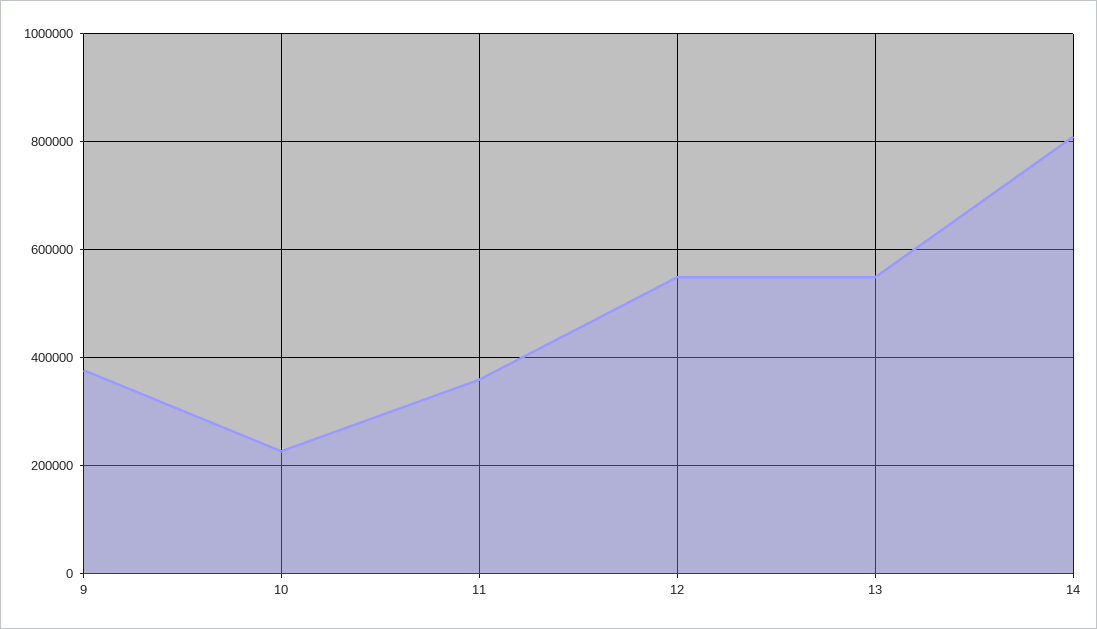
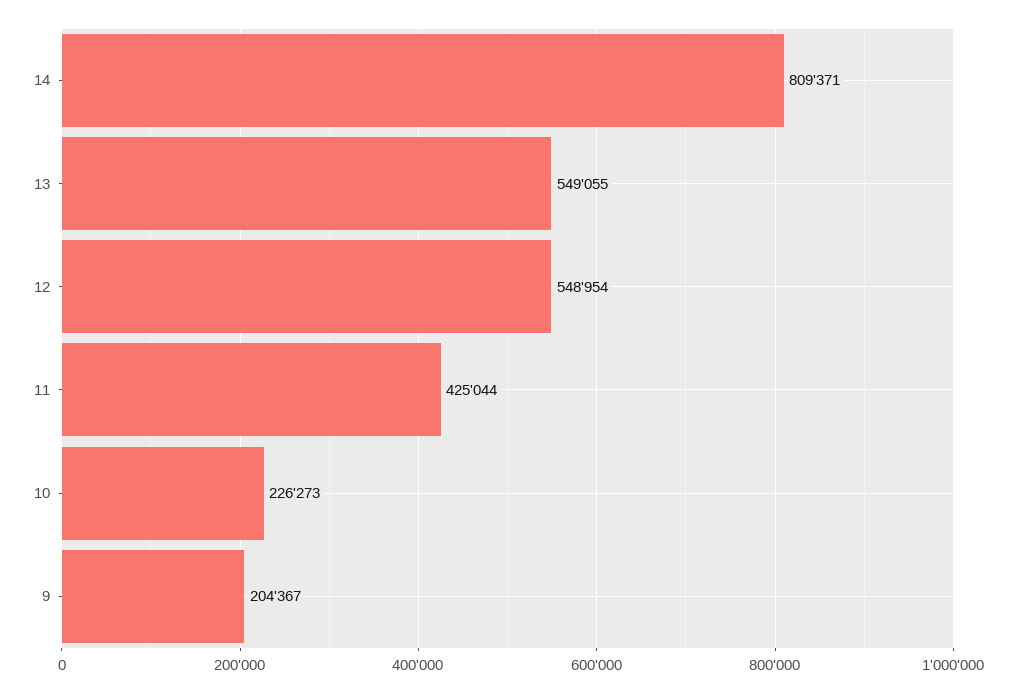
  {
-   "9": 380000,
+   "9": 204367,
    "10": 226273,
-   "11": 360000,
+   "11": 425044,
    "12": 548954,
    "13": 549055,
    "14": 809371
  }

